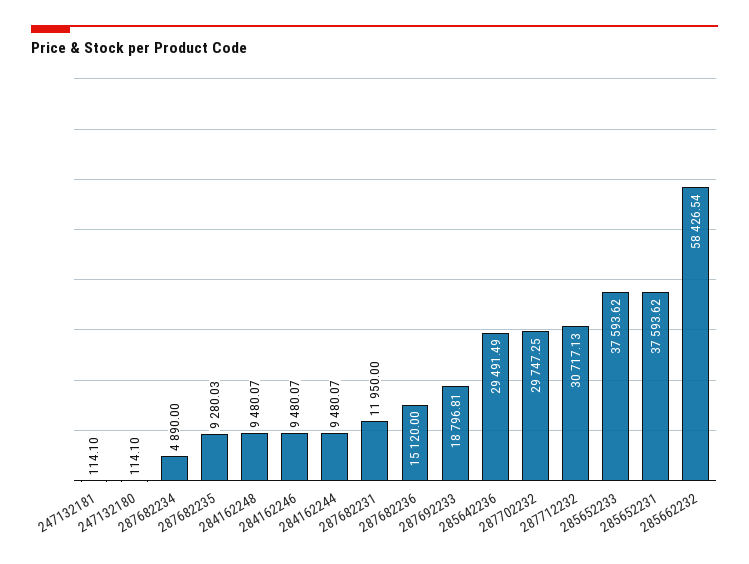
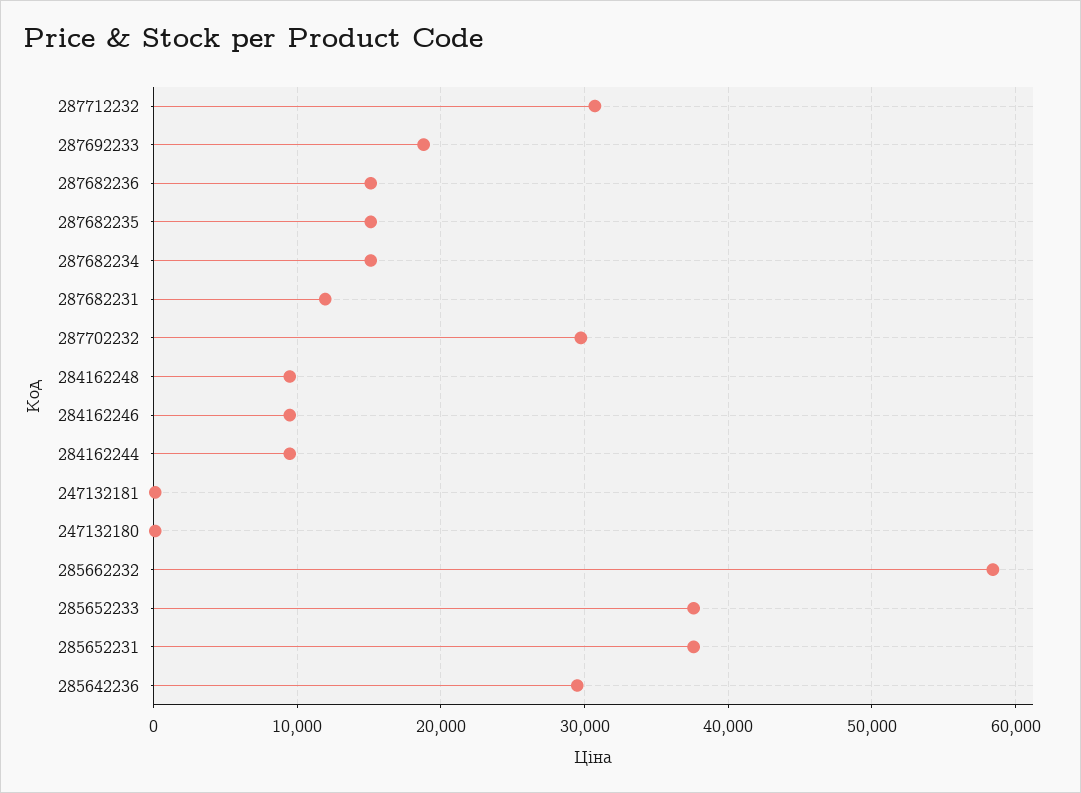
  {
    "247132181": 114.1,
    "247132180": 114.1,
-   "287682234": 4890,
+   "287682234": 15000,
-   "287682235": 9280.03,
+   "287682235": 15000,
    "284162248": 9480.07,
    "284162246": 9480.07,
    "284162244": 9480.07,
    "287682231": 11950,
    "287682236": 15120,
    "287692233": 18796.81,
    "285642236": 29491.49,
    "287702232": 29747.25,
    "287712232": 30717.13,
    "285652233": 37593.62,
    "285652231": 37593.62,
    "285662232": 58426.54
  }

